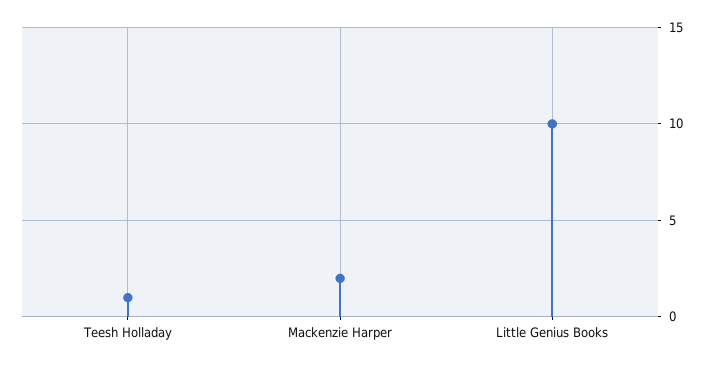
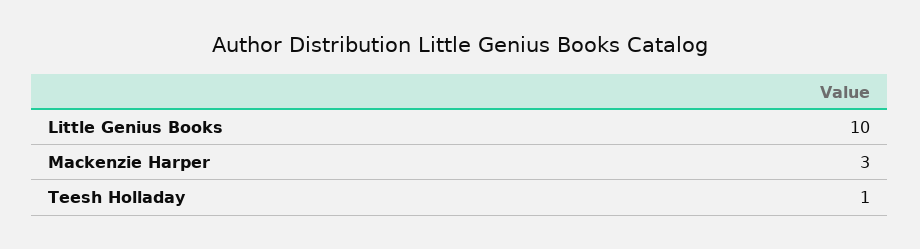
  {
    "Teesh Holladay": 1,
-   "Mackenzie Harper": 2,
+   "Mackenzie Harper": 3,
    "Little Genius Books": 10
  }

